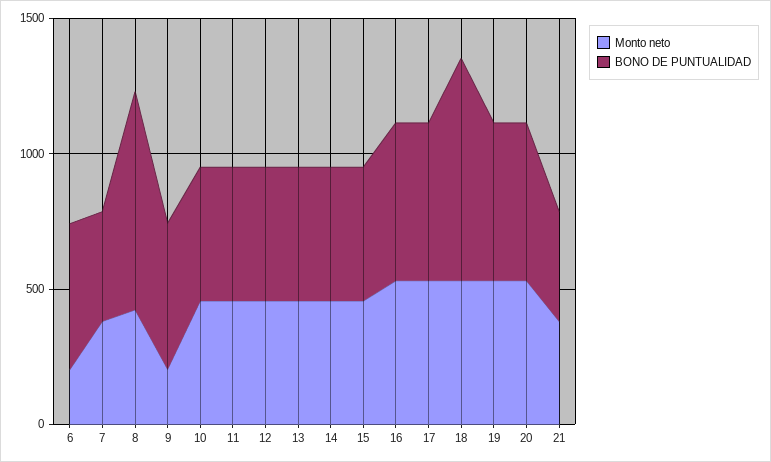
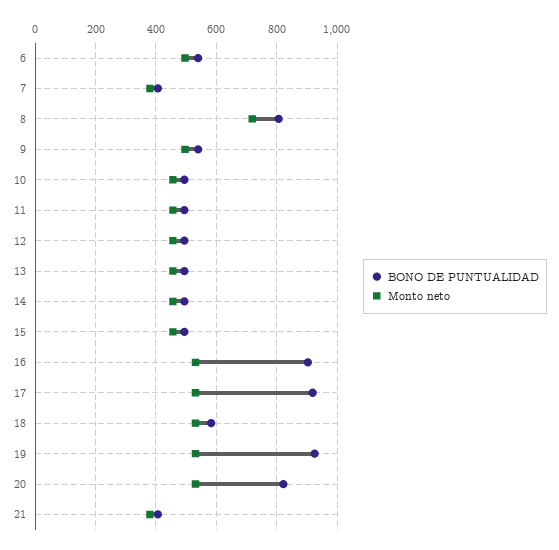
  {
    "Monto neto": {
-     "6": 200,
+     "6": 500,
      "7": 380,
-     "8": 400,
+     "8": 720,
-     "9": 200,
+     "9": 500,
      "10": 460,
      "11": 460,
      "12": 460,
      "13": 460,
      "14": 460,
      "15": 460,
      "16": 540,
      "17": 540,
      "18": 540,
      "19": 540,
      "20": 540,
      "21": 380
    },
    "BONO DE PUNTUALIDAD": {
      "6": 540,
      "7": 400,
      "8": 800,
      "9": 540,
      "10": 500,
      "11": 500,
      "12": 500,
      "13": 500,
      "14": 500,
      "15": 500,
-     "16": 600,
+     "16": 900,
-     "17": 600,
+     "17": 920,
-     "18": 800,
+     "18": 580,
-     "19": 600,
+     "19": 920,
-     "20": 600,
+     "20": 820,
      "21": 400
    }
  }

